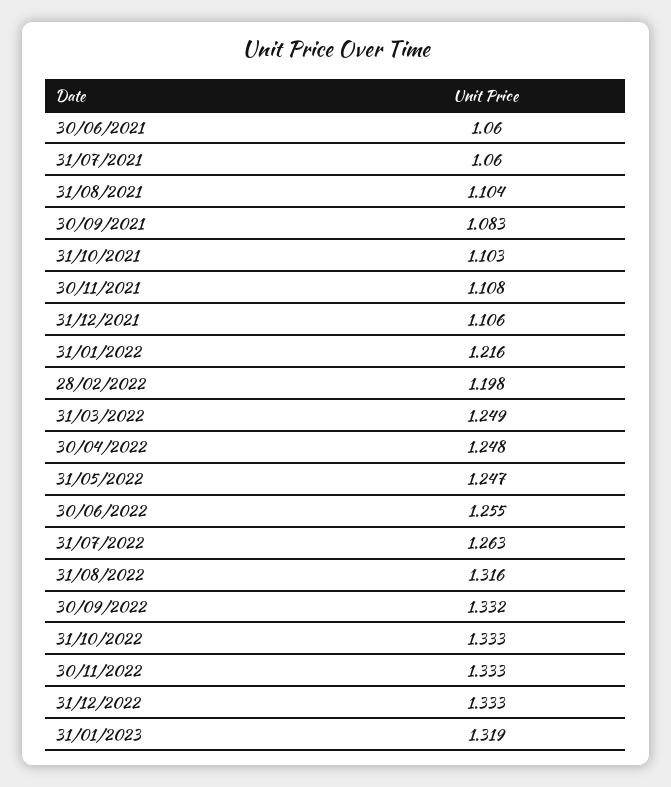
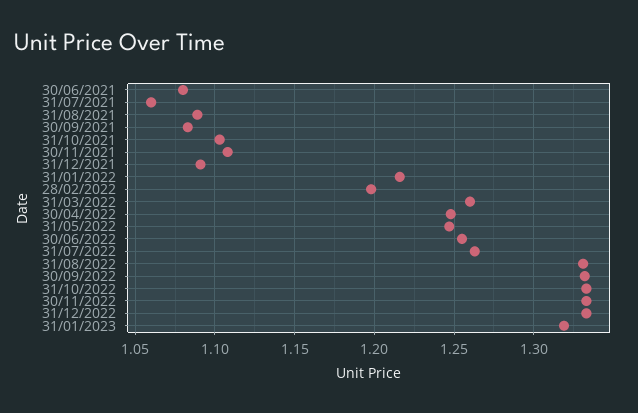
  {
-   "30/06/2021": 1.06,
+   "30/06/2021": 1.08,
    "31/07/2021": 1.06,
-   "31/08/2021": 1.104,
+   "31/08/2021": 1.09,
    "30/09/2021": 1.083,
    "31/10/2021": 1.103,
    "30/11/2021": 1.108,
-   "31/12/2021": 1.106,
+   "31/12/2021": 1.09,
    "31/01/2022": 1.216,
    "28/02/2022": 1.198,
-   "31/03/2022": 1.249,
+   "31/03/2022": 1.26,
    "30/04/2022": 1.248,
    "31/05/2022": 1.247,
    "30/06/2022": 1.255,
    "31/07/2022": 1.263,
-   "31/08/2022": 1.316,
+   "31/08/2022": 1.33,
    "30/09/2022": 1.332,
    "31/10/2022": 1.333,
    "30/11/2022": 1.333,
    "31/12/2022": 1.333,
    "31/01/2023": 1.319
  }

